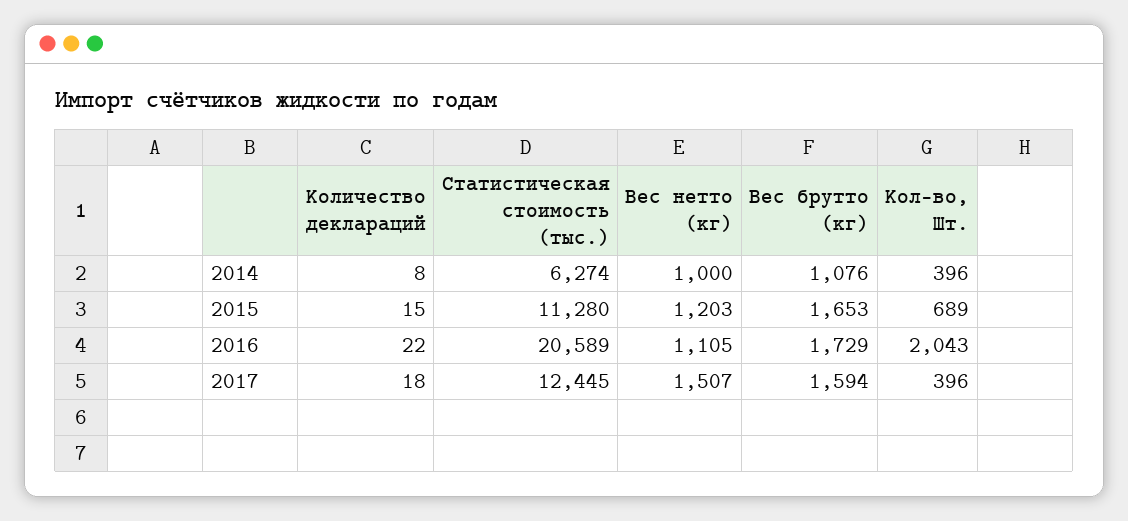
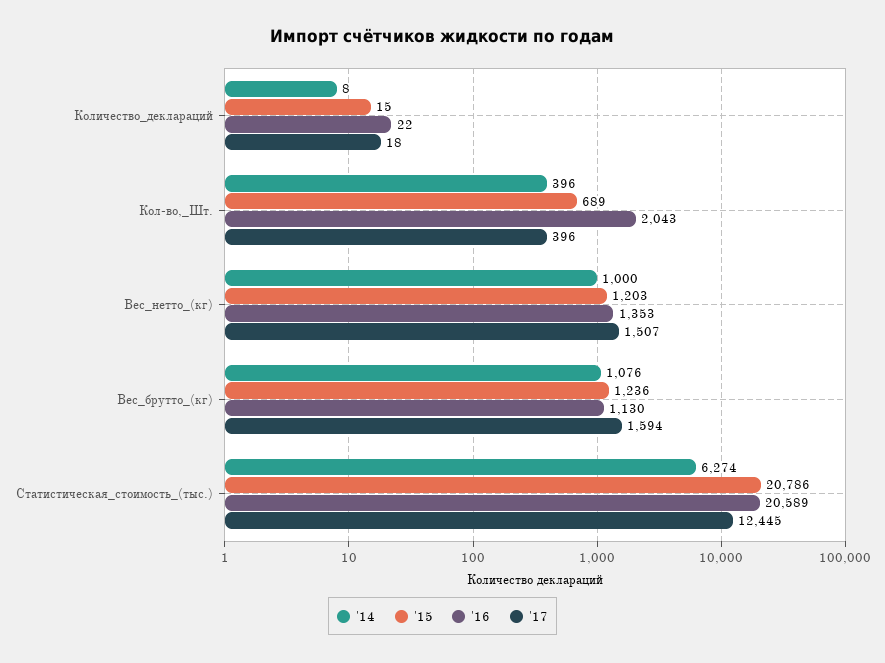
  {
    "2014": {
      "Количество деклараций": 8,
      "Статистическая стоимость (тыс.)": 6274,
      "Вес нетто (кг)": 1000,
      "Вес брутто (кг)": 1076,
      "Кол-во, Шт.": 396
    },
    "2015": {
      "Количество деклараций": 15,
-     "Статистическая стоимость (тыс.)": 11280,
+     "Статистическая стоимость (тыс.)": 20786,
      "Вес нетто (кг)": 1203,
-     "Вес брутто (кг)": 1653,
+     "Вес брутто (кг)": 1236,
      "Кол-во, Шт.": 689
    },
    "2016": {
      "Количество деклараций": 22,
      "Статистическая стоимость (тыс.)": 20589,
-     "Вес нетто (кг)": 1105,
+     "Вес нетто (кг)": 1353,
-     "Вес брутто (кг)": 1729,
+     "Вес брутто (кг)": 1130,
      "Кол-во, Шт.": 2043
    },
    "2017": {
      "Количество деклараций": 18,
      "Статистическая стоимость (тыс.)": 12445,
      "Вес нетто (кг)": 1507,
      "Вес брутто (кг)": 1594,
      "Кол-во, Шт.": 396
    }
  }

